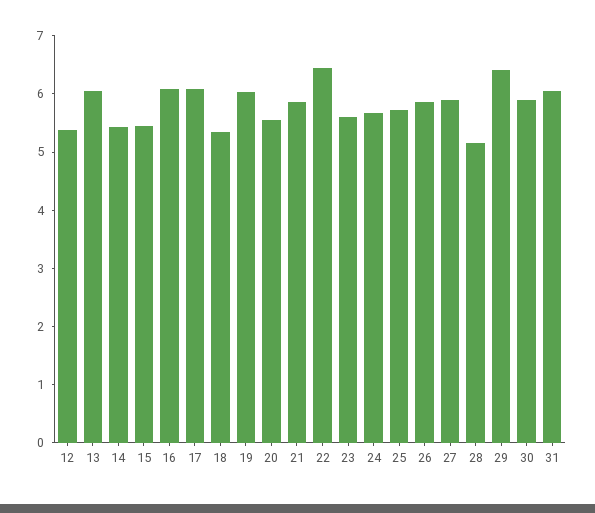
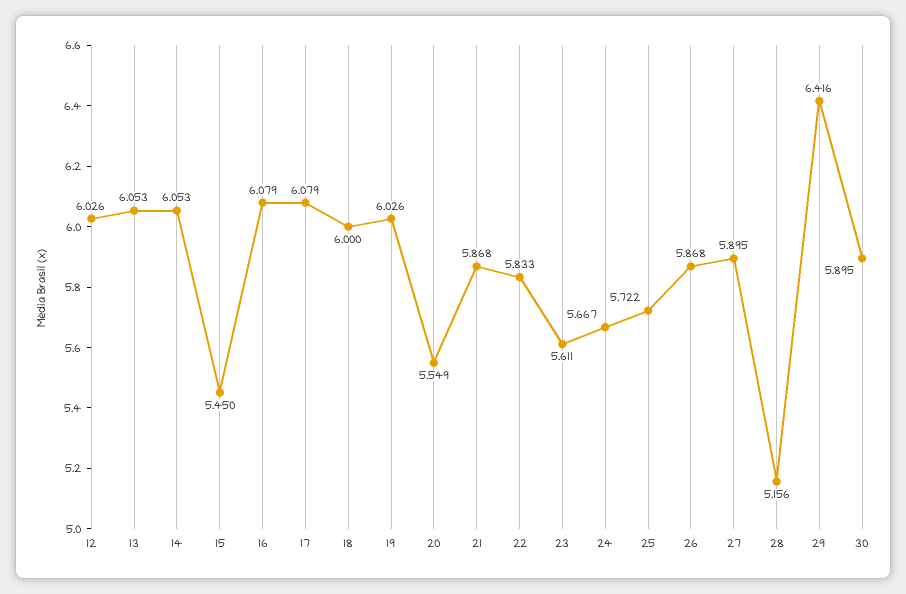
  {
-   "12": 5.4,
+   "12": 6.026,
    "13": 6.053,
-   "14": 5.4,
+   "14": 6.053,
    "15": 5.45,
    "16": 6.079,
    "17": 6.079,
-   "18": 5.4,
+   "18": 6,
    "19": 6.026,
    "20": 5.549,
    "21": 5.868,
-   "22": 6.4,
+   "22": 5.833,
    "23": 5.611,
    "24": 5.667,
    "25": 5.722,
    "26": 5.868,
    "27": 5.895,
    "28": 5.156,
    "29": 6.416,
-   "30": 5.895,
+   "30": 5.895
-   "31": 6
  }

